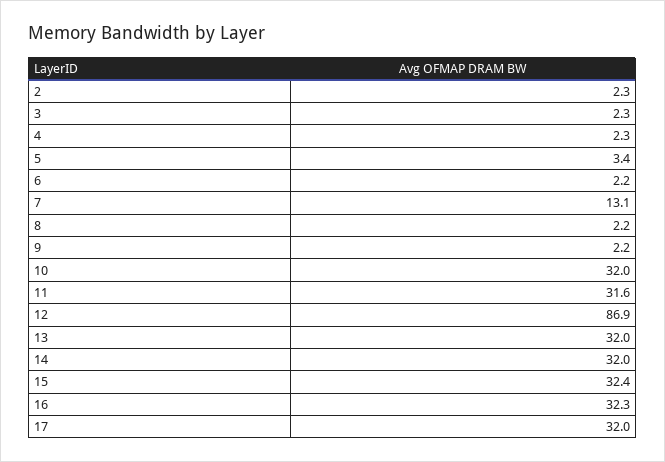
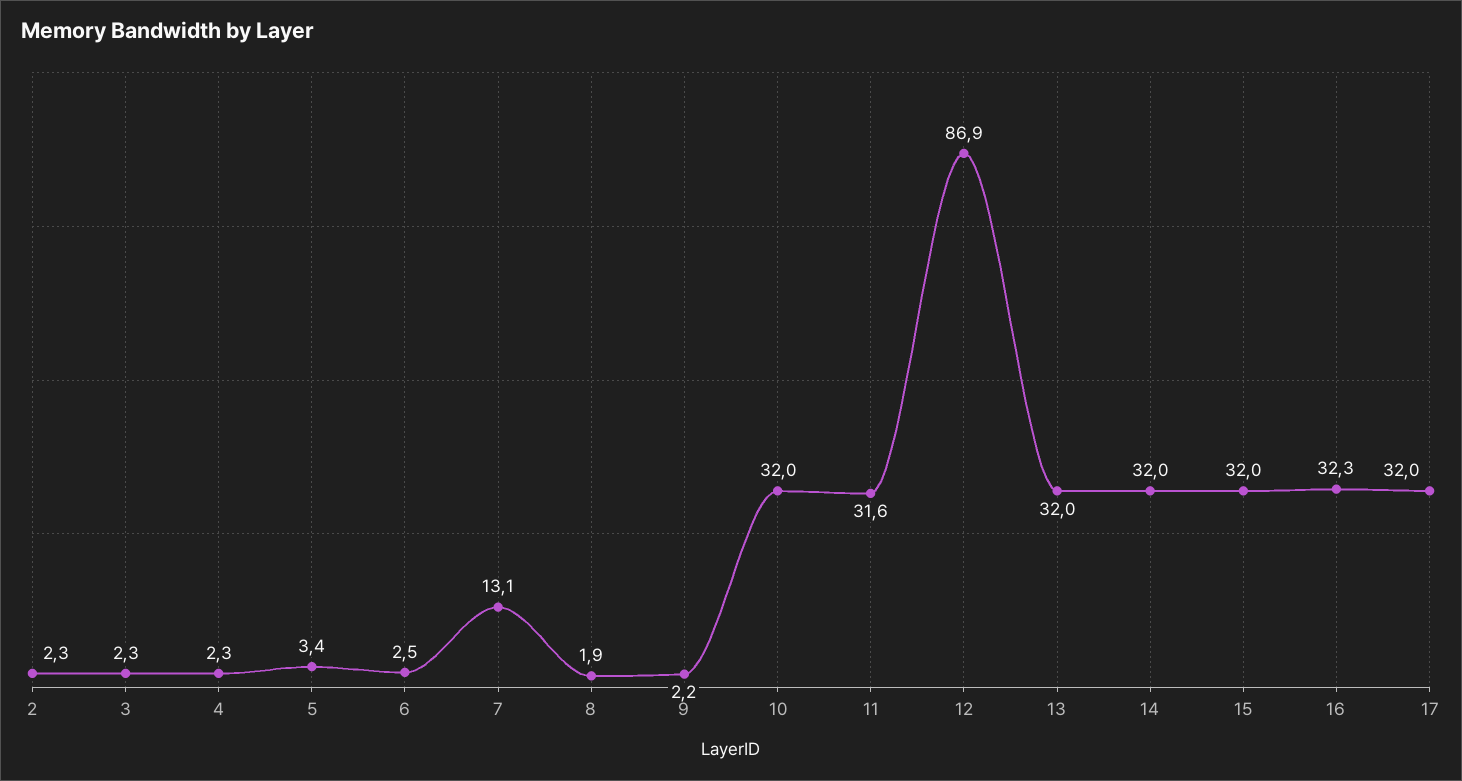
  {
    "2": 2.3,
    "3": 2.3,
    "4": 2.3,
    "5": 3.4,
-   "6": 2.2,
+   "6": 2.5,
    "7": 13.1,
-   "8": 2.2,
+   "8": 1.9,
    "9": 2.2,
    "10": 32,
    "11": 31.6,
    "12": 86.9,
    "13": 32,
    "14": 32,
-   "15": 32.4,
+   "15": 32,
    "16": 32.3,
    "17": 32
  }

